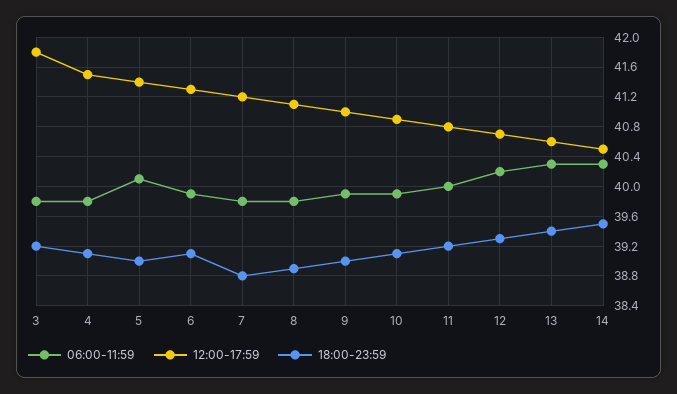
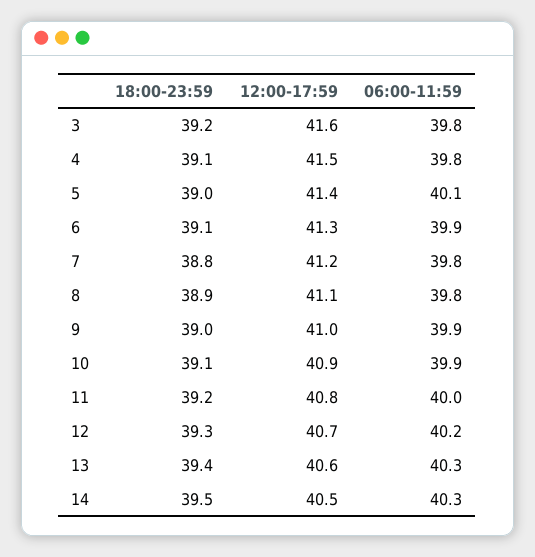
  {
    "06:00-11:59": {
      "3": 39.8,
      "4": 39.8,
      "5": 40.1,
      "6": 39.9,
      "7": 39.8,
      "8": 39.8,
      "9": 39.9,
      "10": 39.9,
      "11": 40,
      "12": 40.2,
      "13": 40.3,
      "14": 40.3
    },
    "12:00-17:59": {
-     "3": 41.8,
+     "3": 41.6,
      "4": 41.5,
      "5": 41.4,
      "6": 41.3,
      "7": 41.2,
      "8": 41.1,
      "9": 41,
      "10": 40.9,
      "11": 40.8,
      "12": 40.7,
      "13": 40.6,
      "14": 40.5
    },
    "18:00-23:59": {
      "3": 39.2,
      "4": 39.1,
      "5": 39,
      "6": 39.1,
      "7": 38.8,
      "8": 38.9,
      "9": 39,
      "10": 39.1,
      "11": 39.2,
      "12": 39.3,
      "13": 39.4,
      "14": 39.5
    }
  }

